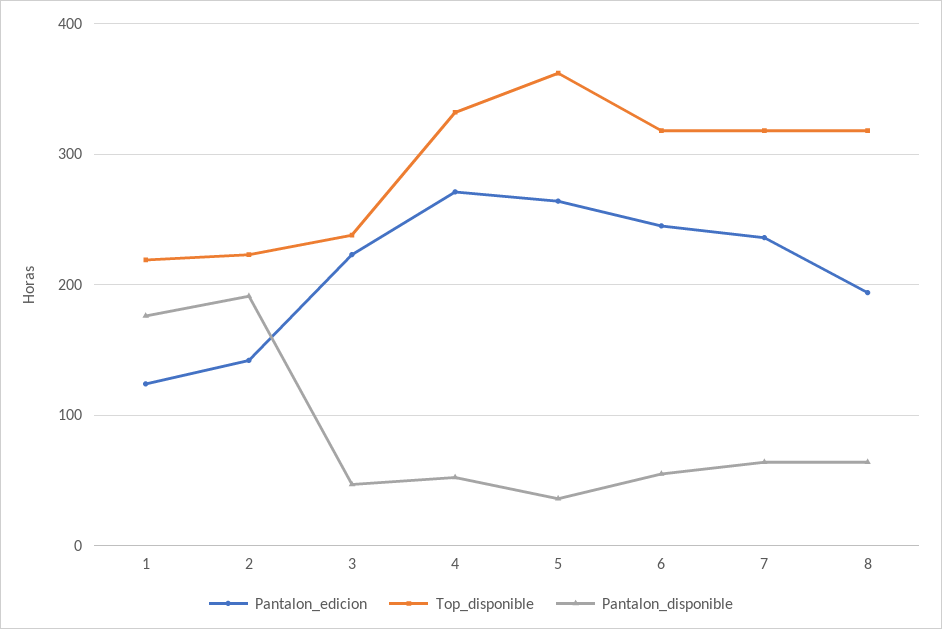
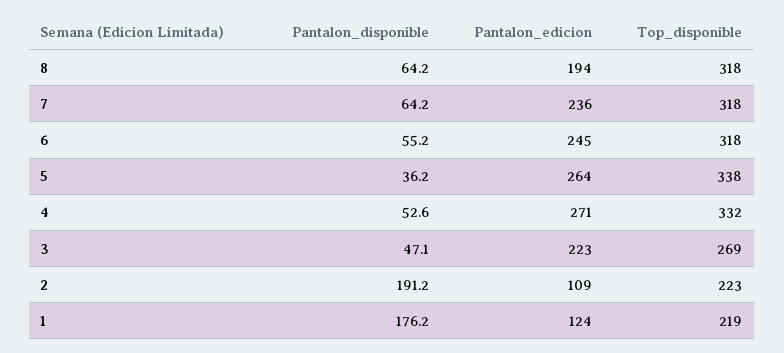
  {
    "Pantalon_edicion": {
      "1": 124,
-     "2": 140,
+     "2": 109,
      "3": 223,
      "4": 271,
      "5": 264,
      "6": 245,
      "7": 236,
      "8": 194
    },
    "Top_disponible": {
      "1": 219,
      "2": 223,
-     "3": 240,
+     "3": 269,
      "4": 332,
-     "5": 360,
+     "5": 338,
      "6": 318,
      "7": 318,
      "8": 318
    },
    "Pantalon_disponible": {
      "1": 176.2,
      "2": 191.2,
      "3": 47.1,
      "4": 52.6,
      "5": 36.2,
      "6": 55.2,
      "7": 64.2,
      "8": 64.2
    }
  }

